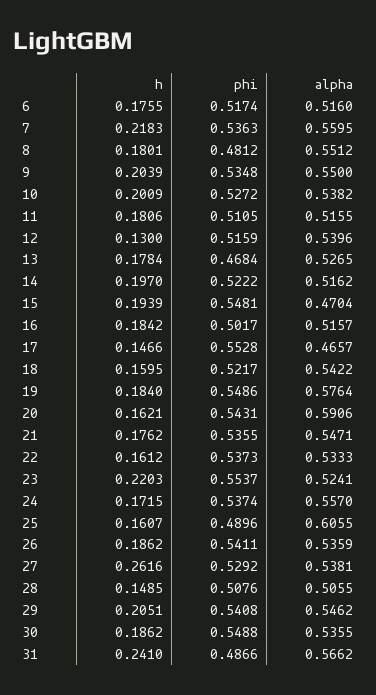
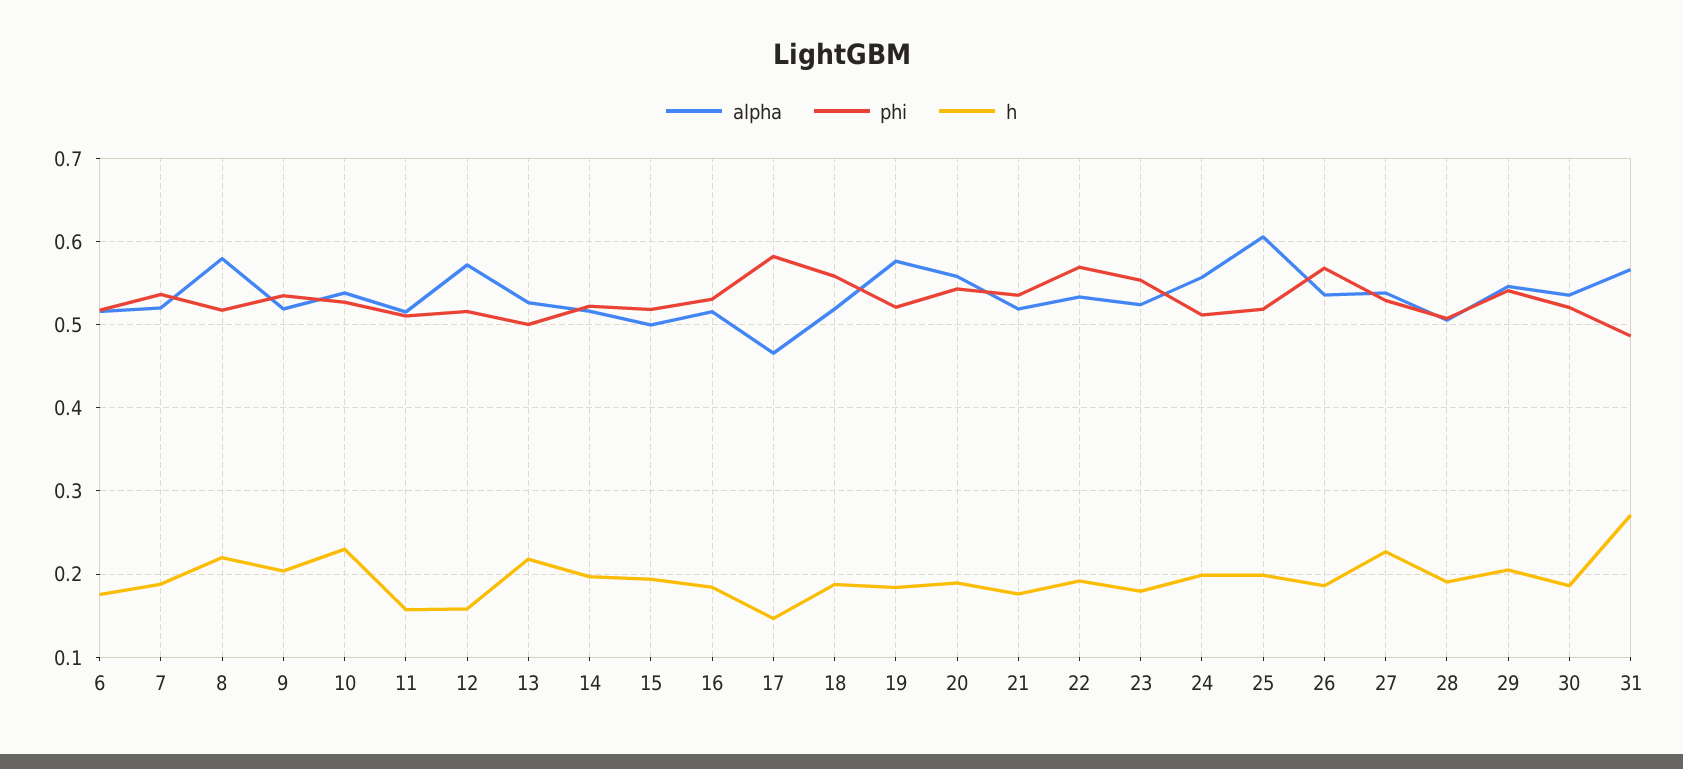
  {
    "h": {
      "6": 0.1755,
-     "7": 0.2183,
+     "7": 0.19,
-     "8": 0.1801,
+     "8": 0.22,
      "9": 0.2039,
-     "10": 0.2009,
+     "10": 0.23,
-     "11": 0.1806,
+     "11": 0.16,
-     "12": 0.13,
+     "12": 0.16,
-     "13": 0.1784,
+     "13": 0.22,
      "14": 0.197,
      "15": 0.1939,
      "16": 0.1842,
      "17": 0.1466,
-     "18": 0.1595,
+     "18": 0.19,
      "19": 0.184,
-     "20": 0.1621,
+     "20": 0.19,
      "21": 0.1762,
-     "22": 0.1612,
+     "22": 0.19,
-     "23": 0.2203,
+     "23": 0.18,
-     "24": 0.1715,
+     "24": 0.2,
-     "25": 0.1607,
+     "25": 0.2,
      "26": 0.1862,
-     "27": 0.2616,
+     "27": 0.23,
-     "28": 0.1485,
+     "28": 0.19,
      "29": 0.2051,
      "30": 0.1862,
-     "31": 0.241
+     "31": 0.27
    },
    "phi": {
      "6": 0.5174,
      "7": 0.5363,
-     "8": 0.4812,
+     "8": 0.52,
      "9": 0.5348,
      "10": 0.5272,
      "11": 0.5105,
      "12": 0.5159,
-     "13": 0.4684,
+     "13": 0.5,
      "14": 0.5222,
-     "15": 0.5481,
+     "15": 0.52,
-     "16": 0.5017,
+     "16": 0.53,
-     "17": 0.5528,
+     "17": 0.58,
-     "18": 0.5217,
+     "18": 0.56,
-     "19": 0.5486,
+     "19": 0.52,
      "20": 0.5431,
      "21": 0.5355,
-     "22": 0.5373,
+     "22": 0.57,
      "23": 0.5537,
-     "24": 0.5374,
+     "24": 0.51,
-     "25": 0.4896,
+     "25": 0.52,
-     "26": 0.5411,
+     "26": 0.57,
      "27": 0.5292,
      "28": 0.5076,
      "29": 0.5408,
-     "30": 0.5488,
+     "30": 0.52,
      "31": 0.4866
    },
    "alpha": {
      "6": 0.516,
-     "7": 0.5595,
+     "7": 0.52,
-     "8": 0.5512,
+     "8": 0.58,
-     "9": 0.55,
+     "9": 0.52,
      "10": 0.5382,
      "11": 0.5155,
-     "12": 0.5396,
+     "12": 0.57,
      "13": 0.5265,
      "14": 0.5162,
-     "15": 0.4704,
+     "15": 0.5,
      "16": 0.5157,
      "17": 0.4657,
-     "18": 0.5422,
+     "18": 0.52,
      "19": 0.5764,
-     "20": 0.5906,
+     "20": 0.56,
-     "21": 0.5471,
+     "21": 0.52,
      "22": 0.5333,
      "23": 0.5241,
      "24": 0.557,
      "25": 0.6055,
      "26": 0.5359,
      "27": 0.5381,
      "28": 0.5055,
      "29": 0.5462,
      "30": 0.5355,
      "31": 0.5662
    }
  }

